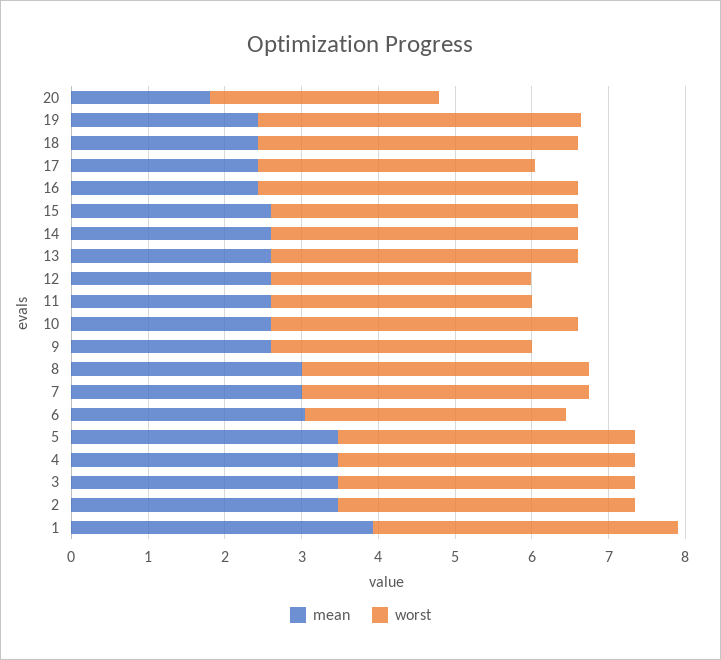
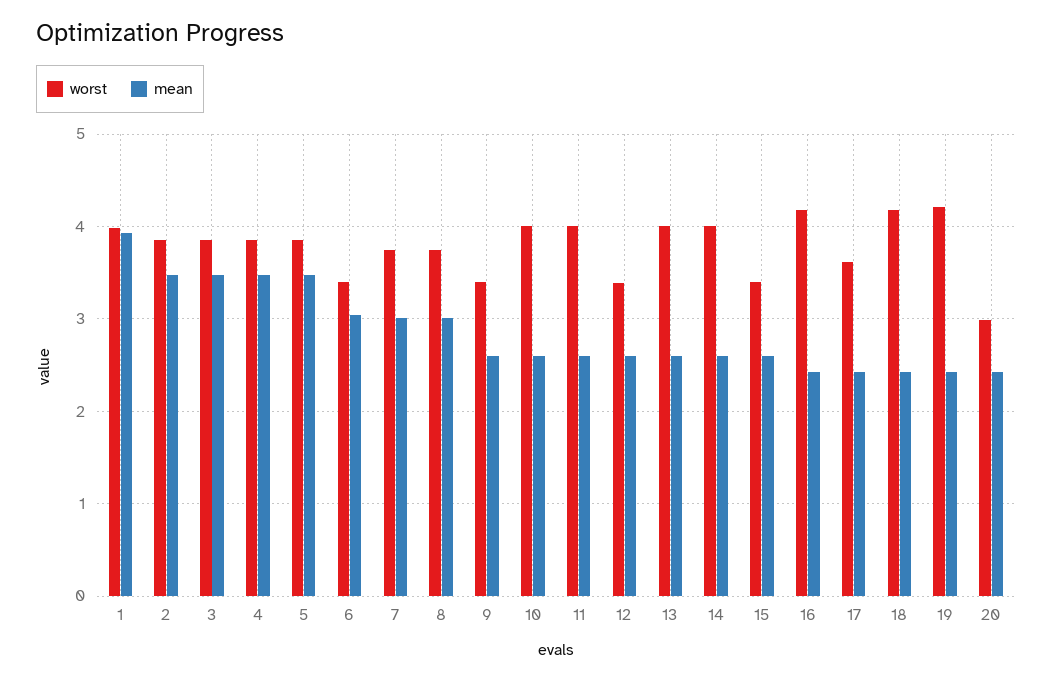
  {
    "mean": {
-     "20": 1.8,
+     "20": 2.4,
      "19": 2.4,
      "18": 2.4,
      "17": 2.4,
      "16": 2.4,
      "15": 2.6,
      "14": 2.6,
      "13": 2.6,
      "12": 2.6,
      "11": 2.6,
      "10": 2.6,
      "9": 2.6,
      "8": 3,
      "7": 3,
      "6": 3,
      "5": 3.5,
      "4": 3.5,
      "3": 3.5,
      "2": 3.5,
      "1": 3.9
    },
    "worst": {
      "20": 3,
      "19": 4.2,
      "18": 4.2,
      "17": 3.6,
      "16": 4.2,
-     "15": 4,
+     "15": 3.4,
      "14": 4,
      "13": 4,
      "12": 3.4,
-     "11": 3.4,
+     "11": 4,
      "10": 4,
      "9": 3.4,
      "8": 3.7,
      "7": 3.7,
      "6": 3.4,
      "5": 3.9,
      "4": 3.9,
      "3": 3.9,
      "2": 3.9,
      "1": 4
    }
  }

